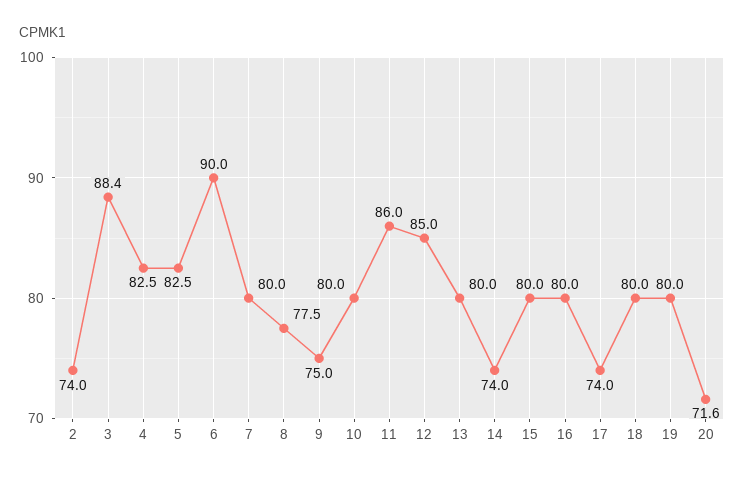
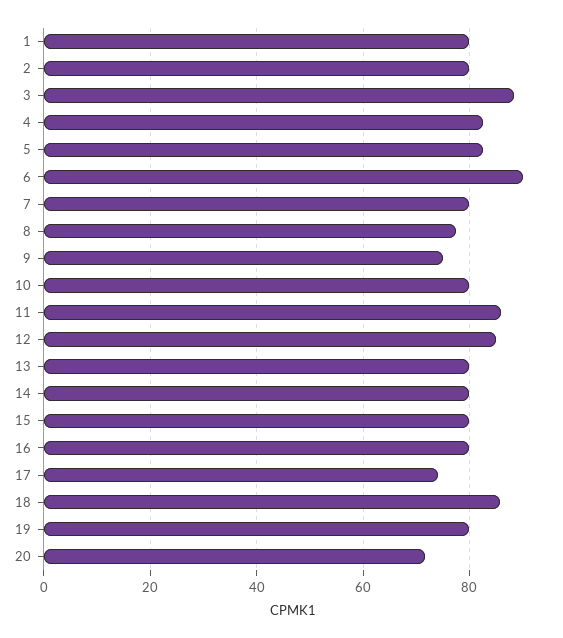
  {
-   "2": 74,
+   "2": 80,
    "3": 88.4,
    "4": 82.5,
    "5": 82.5,
    "6": 90,
    "7": 80,
    "8": 77.5,
    "9": 75,
    "10": 80,
    "11": 86,
    "12": 85,
    "13": 80,
-   "14": 74,
+   "14": 80,
    "15": 80,
    "16": 80,
    "17": 74,
-   "18": 80,
+   "18": 86,
    "19": 80,
-   "20": 71.6
+   "20": 71.6,
+   "1": 80
  }

